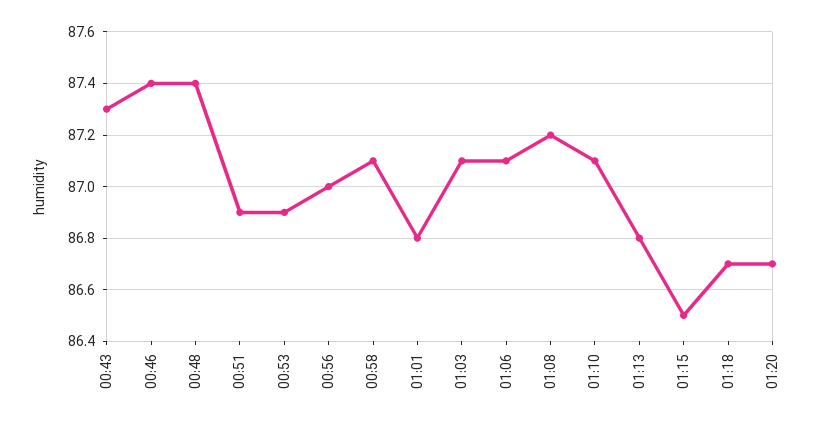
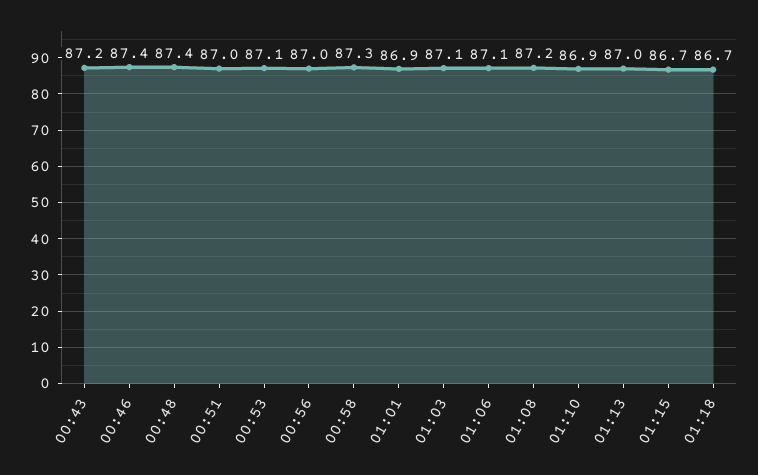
  {
-   "00:43": 87.3,
+   "00:43": 87.2,
    "00:46": 87.4,
    "00:48": 87.4,
-   "00:51": 86.9,
+   "00:51": 87,
-   "00:53": 86.9,
+   "00:53": 87.1,
    "00:56": 87,
-   "00:58": 87.1,
+   "00:58": 87.3,
-   "01:01": 86.8,
+   "01:01": 86.9,
    "01:03": 87.1,
    "01:06": 87.1,
    "01:08": 87.2,
-   "01:10": 87.1,
+   "01:10": 86.9,
-   "01:13": 86.8,
+   "01:13": 87,
-   "01:15": 86.5,
+   "01:15": 86.7,
-   "01:18": 86.7,
+   "01:18": 86.7
-   "01:20": 86.7
  }

